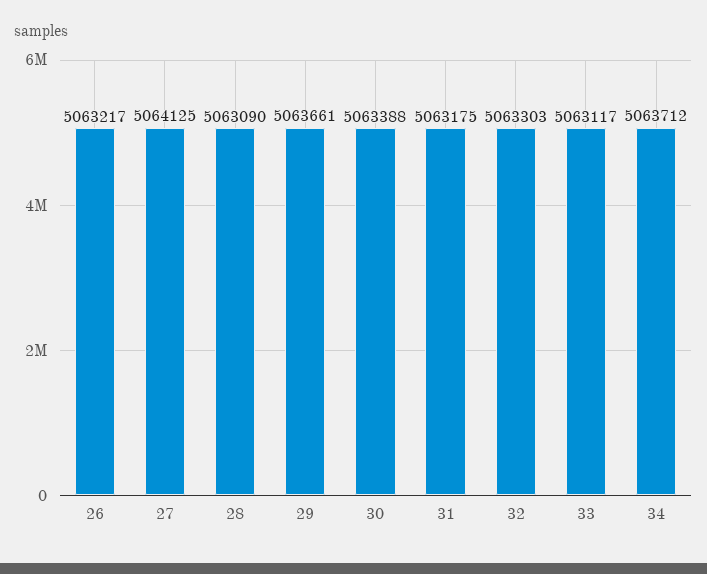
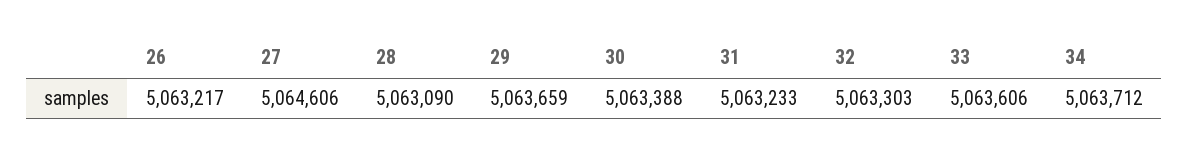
  {
    "26": 5063217,
-   "27": 5064125,
+   "27": 5064606,
    "28": 5063090,
-   "29": 5063661,
+   "29": 5063659,
    "30": 5063388,
-   "31": 5063175,
+   "31": 5063233,
    "32": 5063303,
-   "33": 5063117,
+   "33": 5063606,
    "34": 5063712
  }

